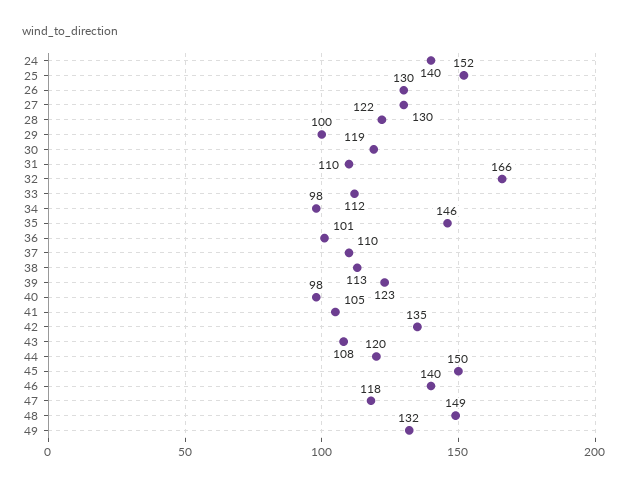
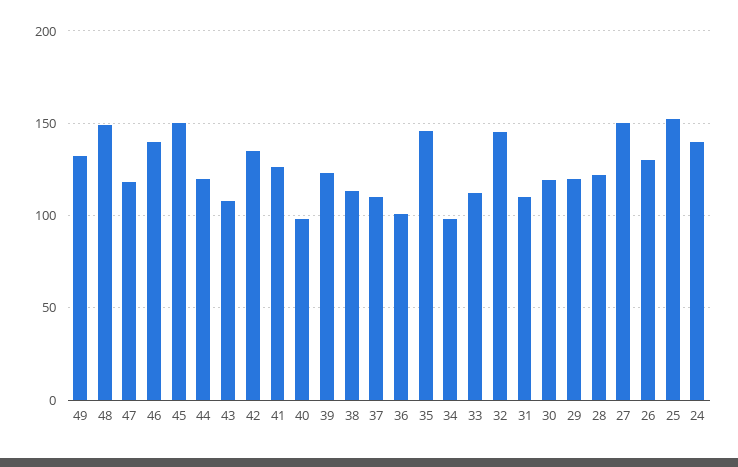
  {
    "24": 140,
    "25": 152,
    "26": 130,
-   "27": 130,
+   "27": 150,
    "28": 122,
-   "29": 100,
+   "29": 120,
    "30": 119,
    "31": 110,
-   "32": 166,
+   "32": 145,
    "33": 112,
    "34": 98,
    "35": 146,
    "36": 101,
    "37": 110,
    "38": 113,
    "39": 123,
    "40": 98,
-   "41": 105,
+   "41": 125,
    "42": 135,
    "43": 108,
    "44": 120,
    "45": 150,
    "46": 140,
    "47": 118,
    "48": 149,
    "49": 132
  }

